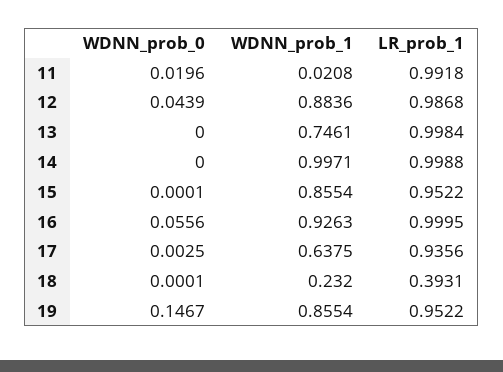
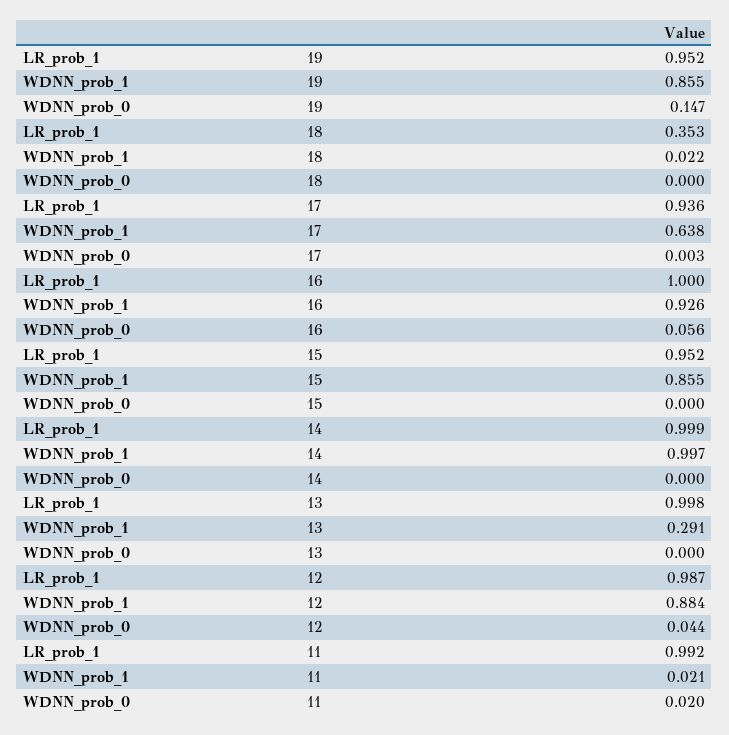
  {
    "WDNN_prob_0": {
      "11": 0.0196,
      "12": 0.0439,
      "13": 0,
      "14": 0,
      "15": 0.0001,
      "16": 0.0556,
      "17": 0.0025,
      "18": 0.0001,
      "19": 0.1467
    },
    "WDNN_prob_1": {
      "11": 0.0208,
      "12": 0.8836,
-     "13": 0.7461,
+     "13": 0.291,
      "14": 0.9971,
      "15": 0.8554,
      "16": 0.9263,
      "17": 0.6375,
-     "18": 0.232,
+     "18": 0.022,
      "19": 0.8554
    },
    "LR_prob_1": {
      "11": 0.9918,
      "12": 0.9868,
      "13": 0.9984,
      "14": 0.9988,
      "15": 0.9522,
      "16": 0.9995,
      "17": 0.9356,
-     "18": 0.3931,
+     "18": 0.353,
      "19": 0.9522
    }
  }

